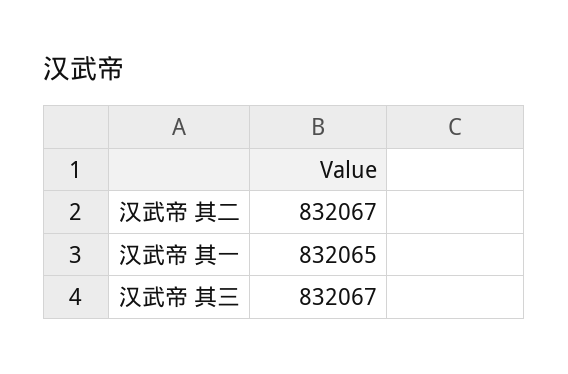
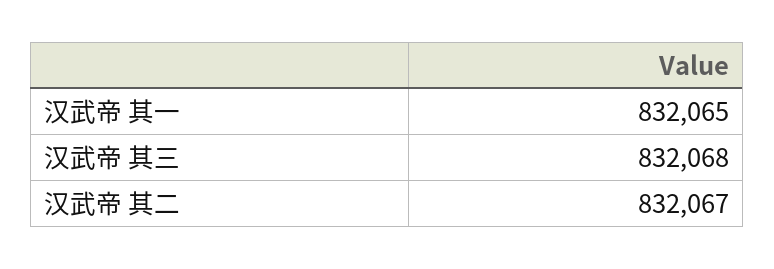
  {
    "汉武帝 其二": 832067,
    "汉武帝 其一": 832065,
-   "汉武帝 其三": 832067
+   "汉武帝 其三": 832068
  }

